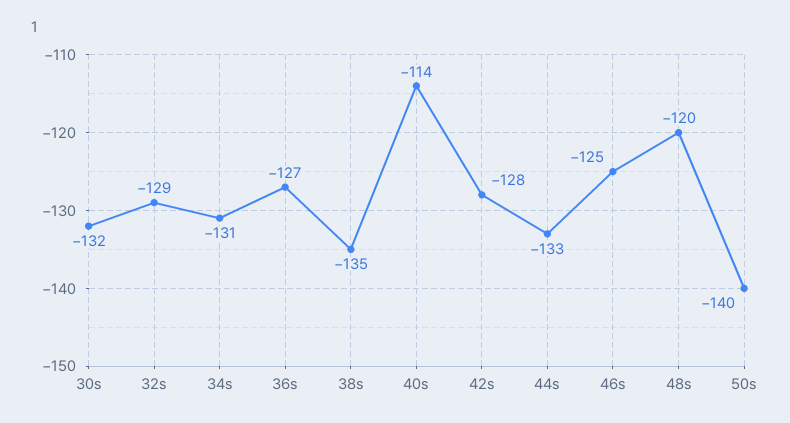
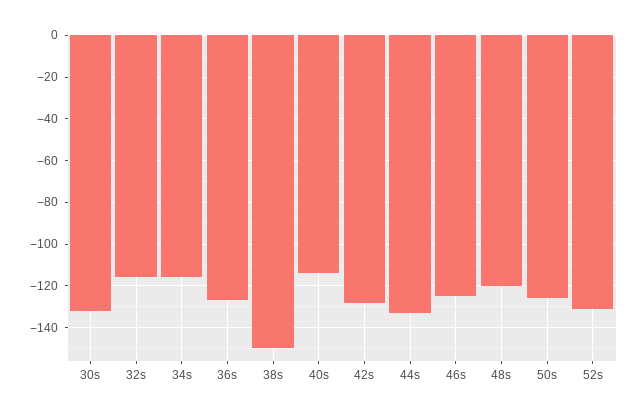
  {
    "30s": -132,
-   "32s": -129,
+   "32s": -115,
-   "34s": -131,
+   "34s": -115,
    "36s": -127,
-   "38s": -135,
+   "38s": -150,
    "40s": -114,
    "42s": -128,
    "44s": -133,
    "46s": -125,
    "48s": -120,
-   "50s": -140
+   "50s": -125,
+   "52s": -130
  }

